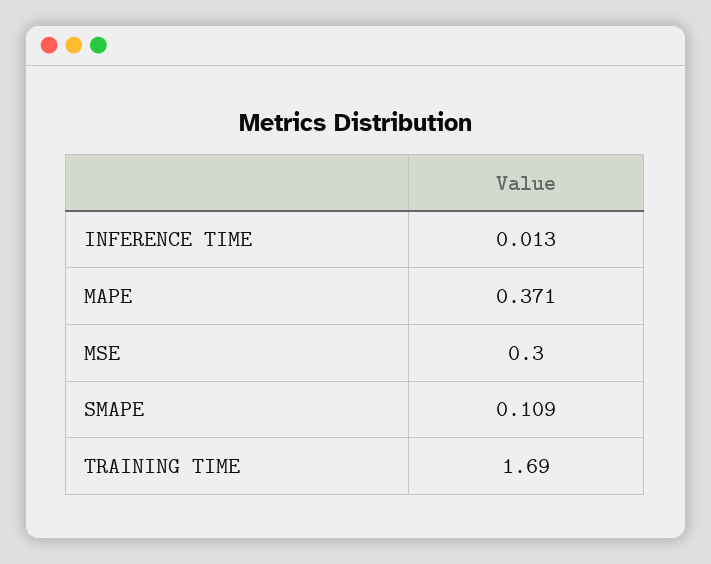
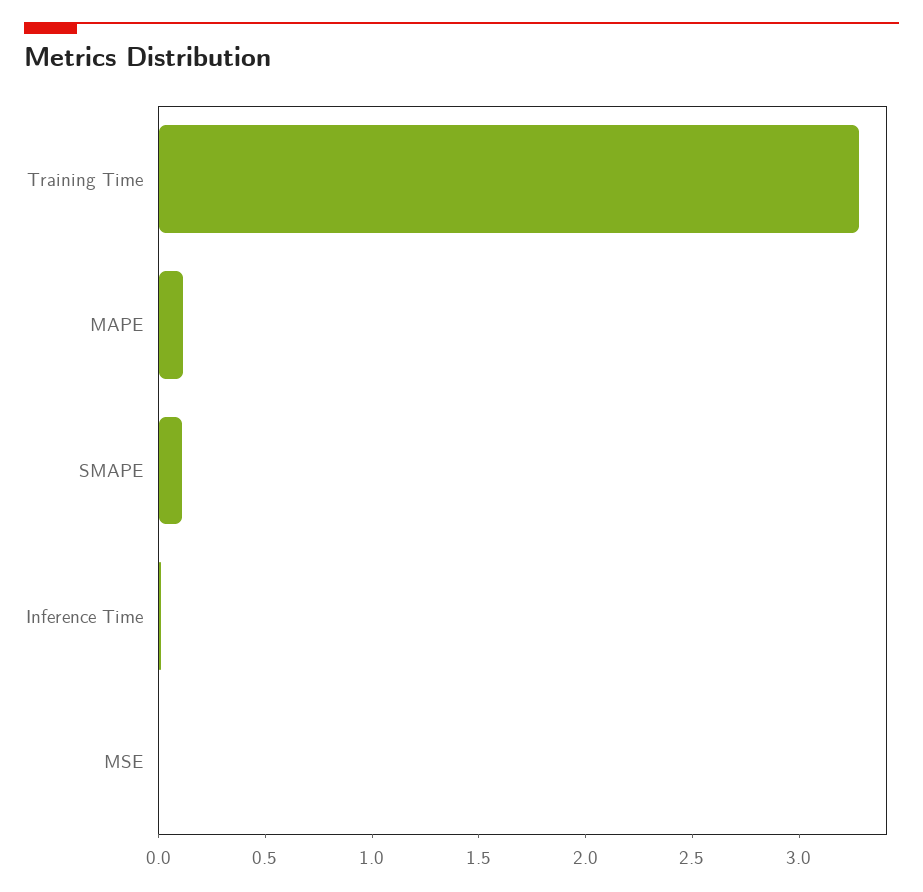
  {
    "INFERENCE TIME": 0.013,
-   "MAPE": 0.371,
+   "MAPE": 0.1,
-   "MSE": 0.3,
+   "MSE": 0,
    "SMAPE": 0.109,
-   "TRAINING TIME": 1.69
+   "TRAINING TIME": 3.3
  }

